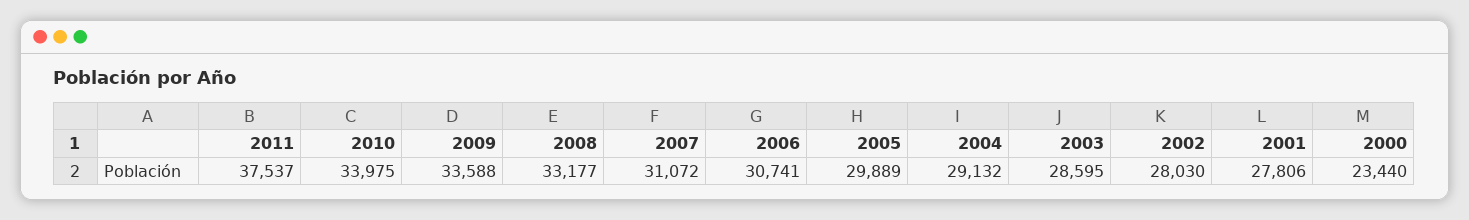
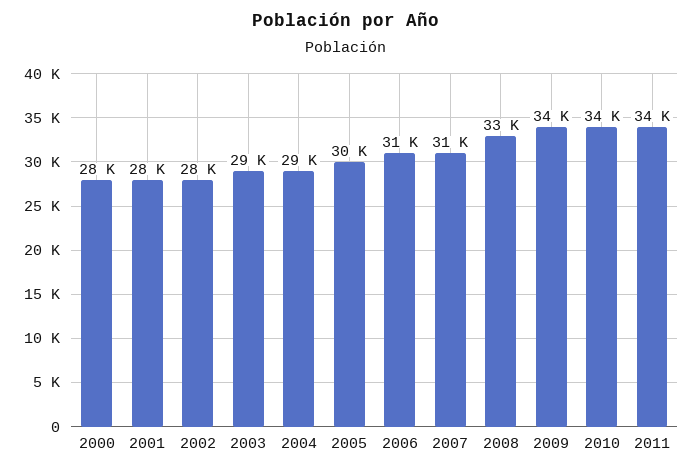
  {
-   "2011": 37537,
+   "2011": 34000,
    "2010": 33975,
    "2009": 33588,
    "2008": 33177,
    "2007": 31072,
    "2006": 30741,
    "2005": 29889,
    "2004": 29132,
    "2003": 28595,
    "2002": 28030,
    "2001": 27806,
-   "2000": 23440
+   "2000": 28000
  }

